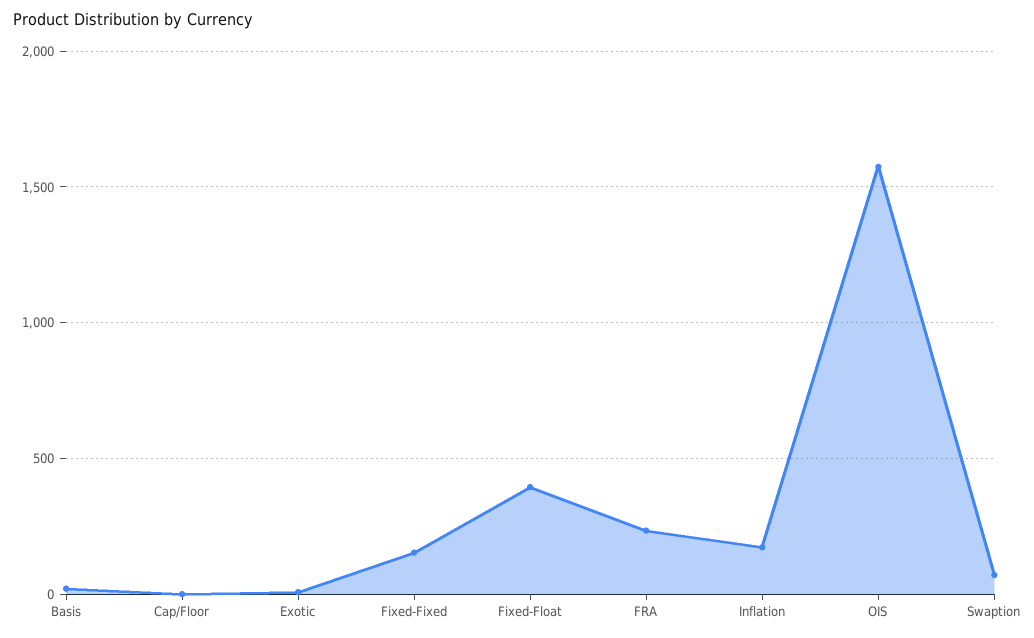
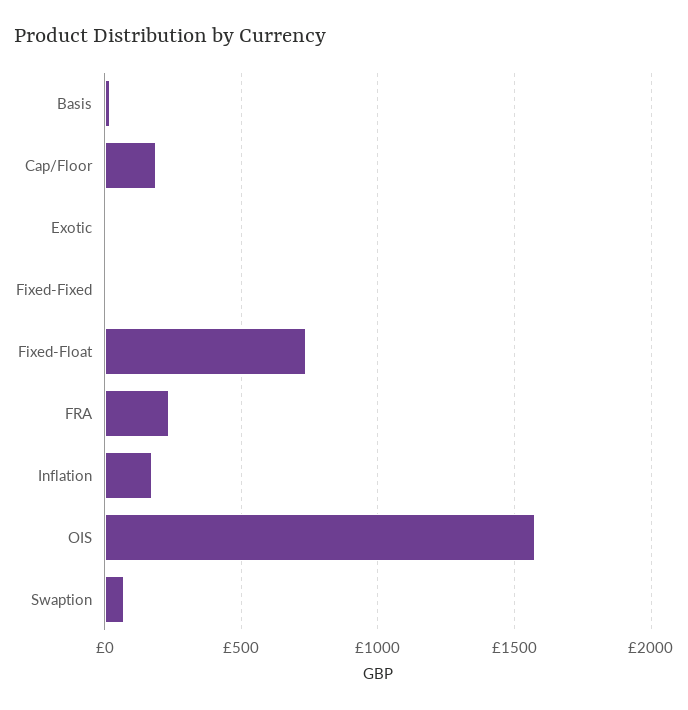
  {
    "Basis": 0,
-   "Cap/Floor": 0,
+   "Cap/Floor": 200,
    "Exotic": 0,
-   "Fixed-Fixed": 150,
+   "Fixed-Fixed": 0,
-   "Fixed-Float": 400,
+   "Fixed-Float": 750,
    "FRA": 250,
    "Inflation": 150,
    "OIS": 1550,
    "Swaption": 50
  }

